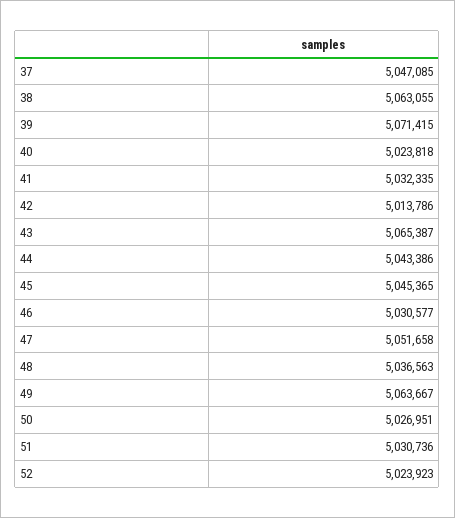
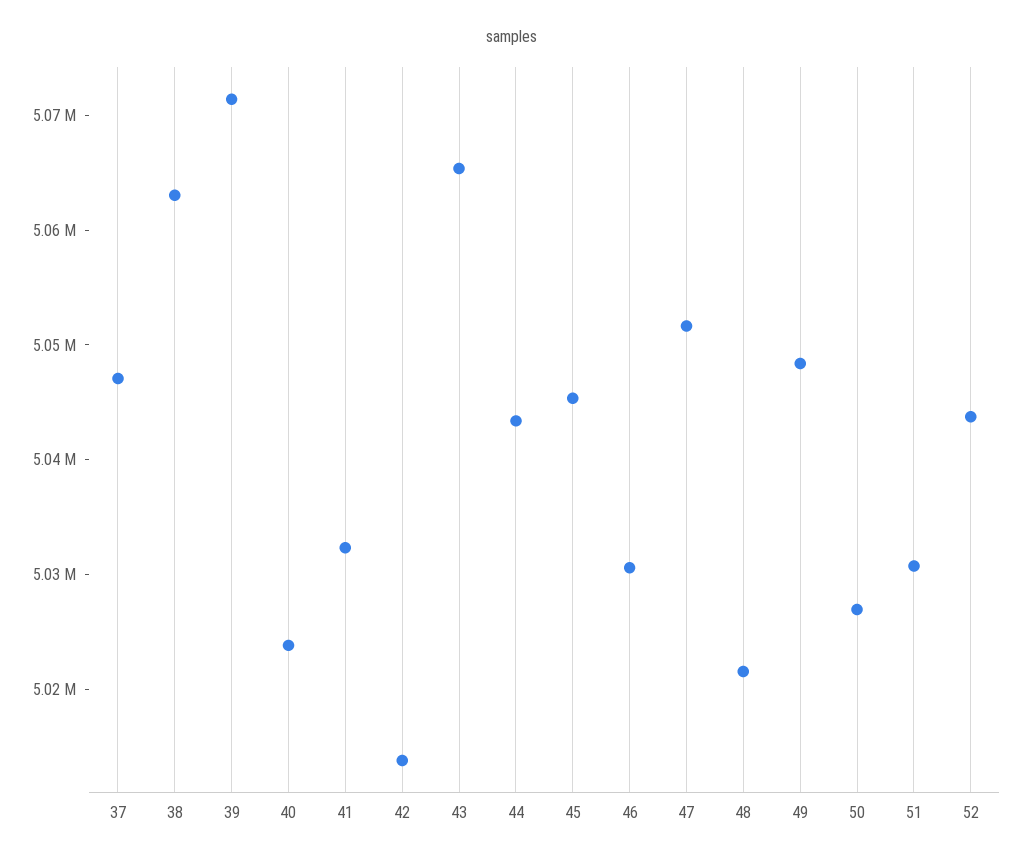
  {
    "37": 5047085,
    "38": 5063055,
    "39": 5071415,
    "40": 5023818,
    "41": 5032335,
    "42": 5013786,
    "43": 5065387,
    "44": 5043386,
    "45": 5045365,
    "46": 5030577,
    "47": 5051658,
-   "48": 5036563,
+   "48": 5022000,
-   "49": 5063667,
+   "49": 5048000,
    "50": 5026951,
    "51": 5030736,
-   "52": 5023923
+   "52": 5044000
  }

